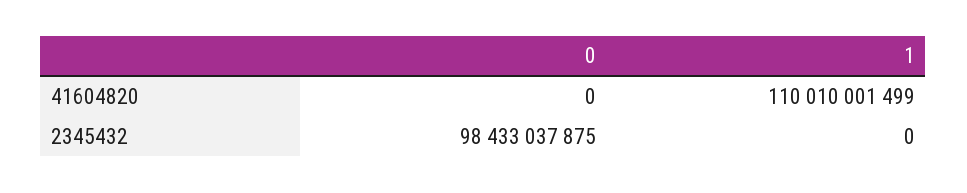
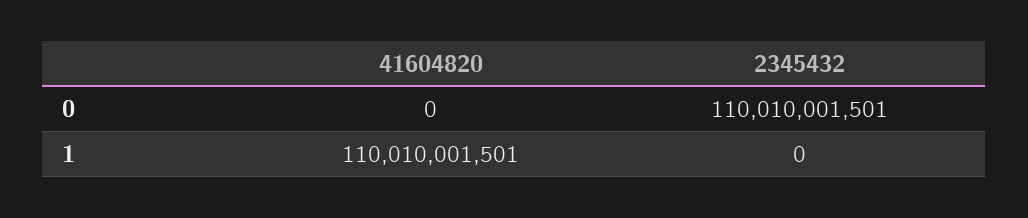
  {
    "0": {
      "41604820": 0,
-     "2345432": 98433037875
+     "2345432": 110010001501
    },
    "1": {
-     "41604820": 110010001499,
+     "41604820": 110010001501,
      "2345432": 0
    }
  }

